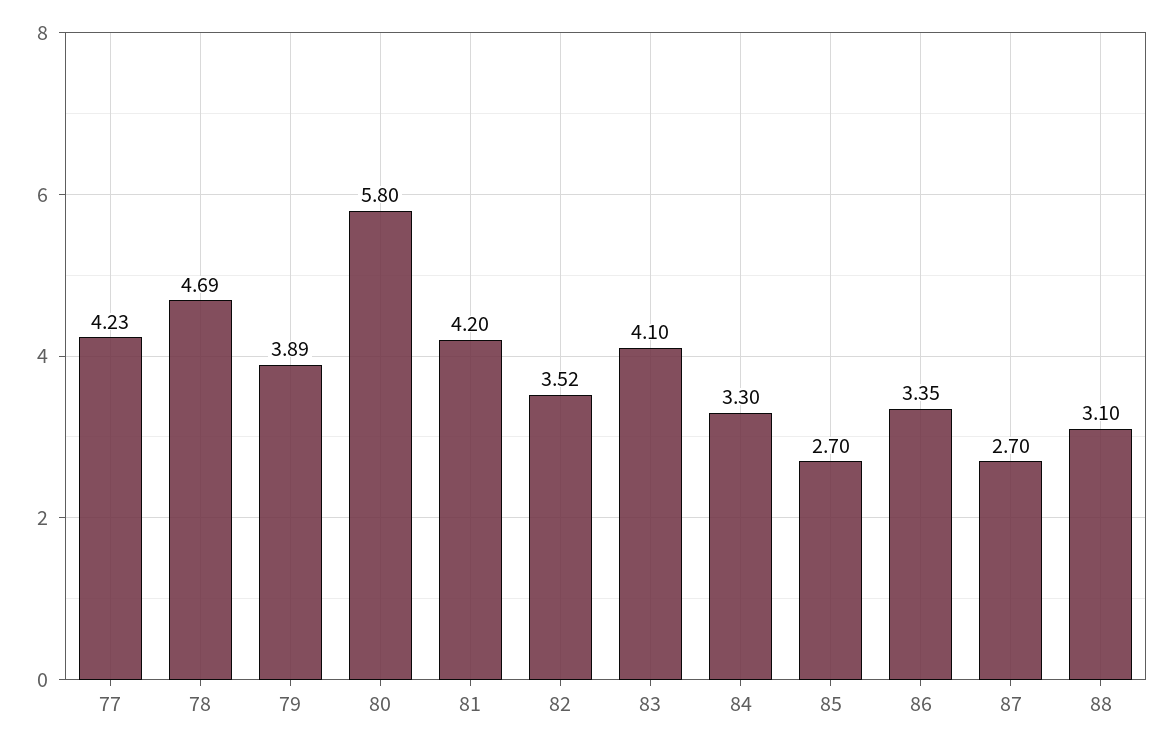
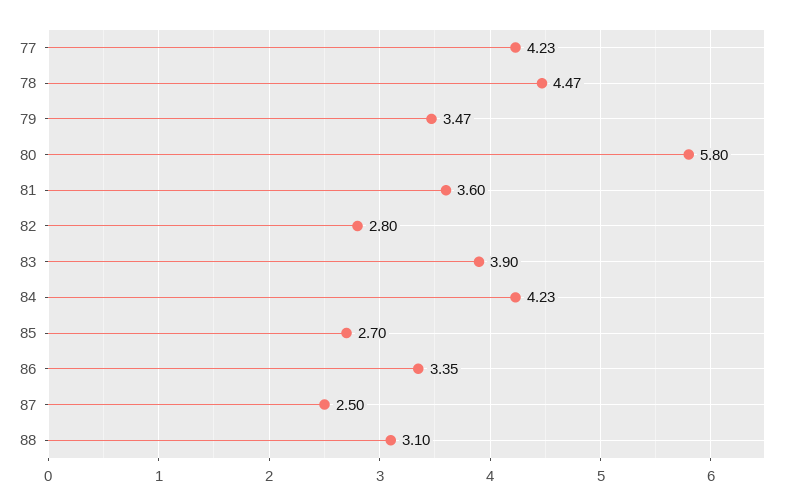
  {
    "77": 4.23,
-   "78": 4.69,
+   "78": 4.47,
-   "79": 3.89,
+   "79": 3.47,
    "80": 5.8,
-   "81": 4.2,
+   "81": 3.6,
-   "82": 3.52,
+   "82": 2.8,
-   "83": 4.1,
+   "83": 3.9,
-   "84": 3.3,
+   "84": 4.23,
    "85": 2.7,
    "86": 3.35,
-   "87": 2.7,
+   "87": 2.5,
    "88": 3.1
  }

